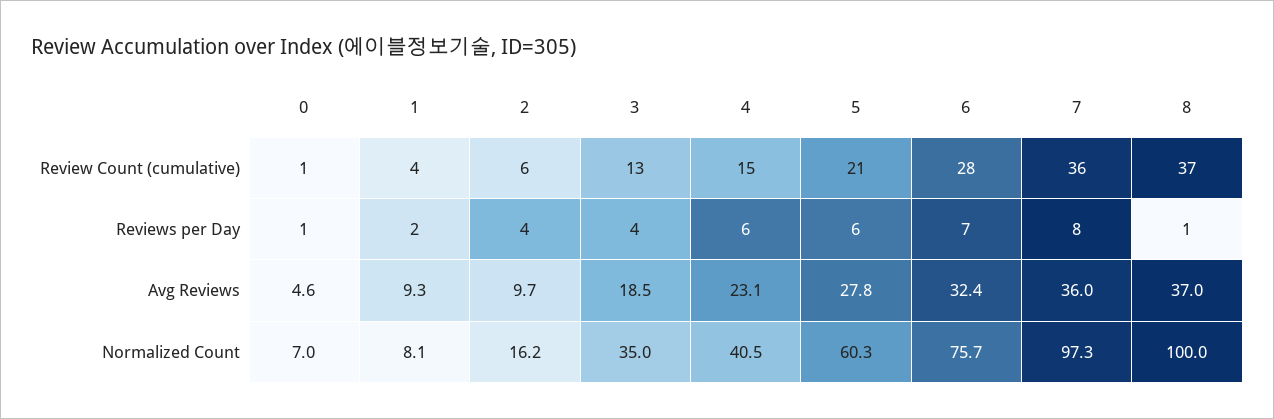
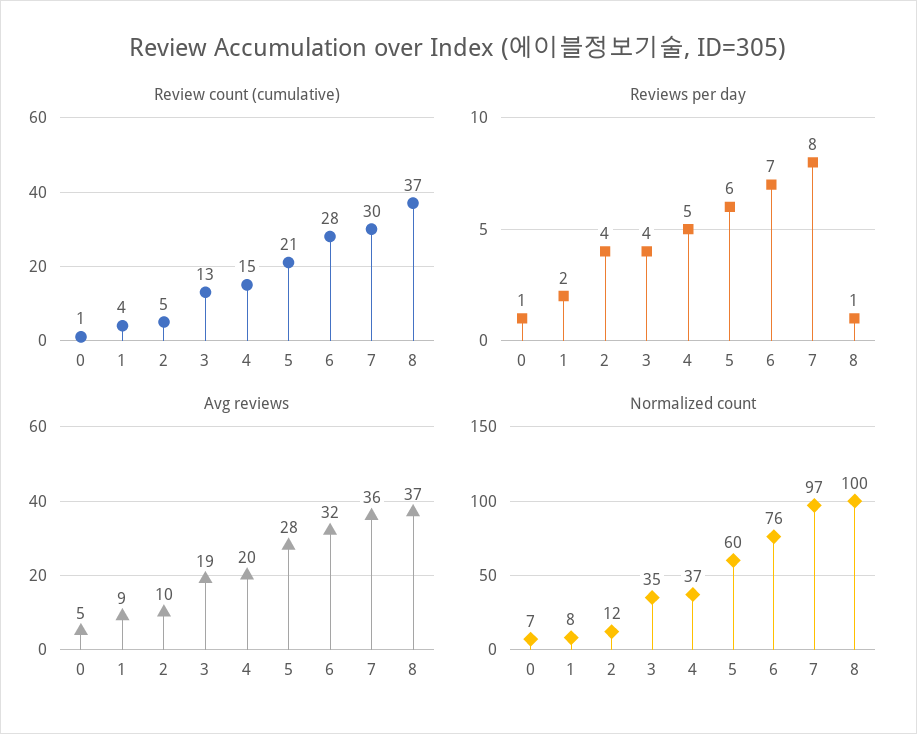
  {
    "Review Count (cumulative)": {
      "0": 1,
      "1": 4,
-     "2": 6,
+     "2": 5,
      "3": 13,
      "4": 15,
      "5": 21,
      "6": 28,
-     "7": 36,
+     "7": 30,
      "8": 37
    },
    "Reviews per Day": {
      "0": 1,
      "1": 2,
      "2": 4,
      "3": 4,
-     "4": 6,
+     "4": 5,
      "5": 6,
      "6": 7,
      "7": 8,
      "8": 1
    },
    "Avg Reviews": {
      "0": 4.6,
      "1": 9.3,
      "2": 9.7,
      "3": 18.5,
-     "4": 23.1,
+     "4": 20,
      "5": 27.8,
      "6": 32.4,
      "7": 36,
      "8": 37
    },
    "Normalized Count": {
      "0": 7,
      "1": 8.1,
-     "2": 16.2,
+     "2": 12,
      "3": 35,
-     "4": 40.5,
+     "4": 37,
      "5": 60.3,
      "6": 75.7,
      "7": 97.3,
      "8": 100
    }
  }

